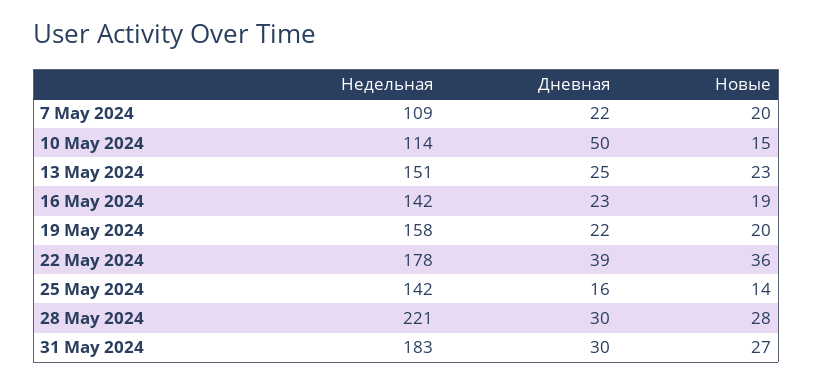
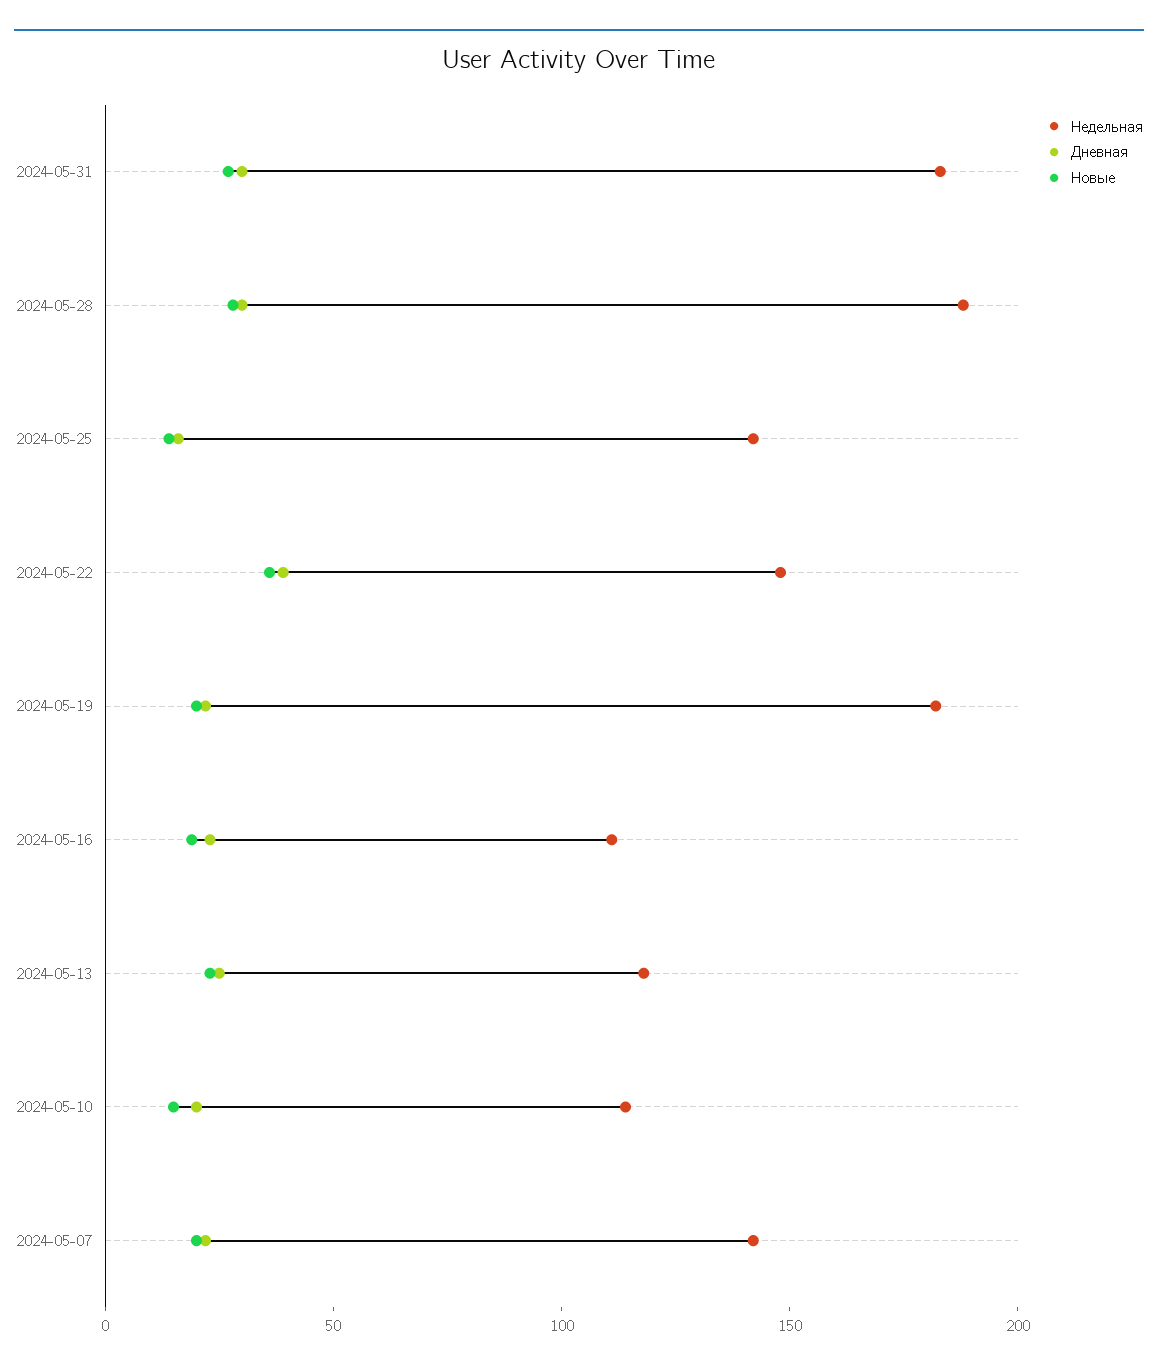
  {
    "Недельная": {
-     "7 May 2024": 109,
+     "7 May 2024": 140,
      "10 May 2024": 114,
-     "13 May 2024": 151,
+     "13 May 2024": 120,
-     "16 May 2024": 142,
+     "16 May 2024": 110,
-     "19 May 2024": 158,
+     "19 May 2024": 180,
-     "22 May 2024": 178,
+     "22 May 2024": 150,
      "25 May 2024": 142,
-     "28 May 2024": 221,
+     "28 May 2024": 190,
      "31 May 2024": 183
    },
    "Дневная": {
      "7 May 2024": 22,
-     "10 May 2024": 50,
+     "10 May 2024": 20,
      "13 May 2024": 25,
      "16 May 2024": 23,
      "19 May 2024": 22,
      "22 May 2024": 39,
      "25 May 2024": 16,
      "28 May 2024": 30,
      "31 May 2024": 30
    },
    "Новые": {
      "7 May 2024": 20,
      "10 May 2024": 15,
      "13 May 2024": 23,
      "16 May 2024": 19,
      "19 May 2024": 20,
      "22 May 2024": 36,
      "25 May 2024": 14,
      "28 May 2024": 28,
      "31 May 2024": 27
    }
  }

